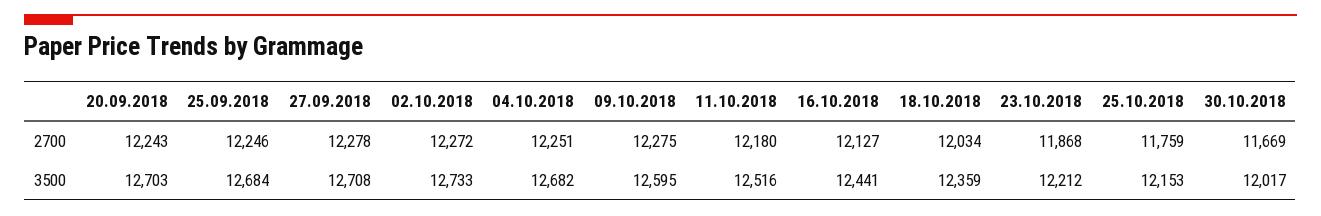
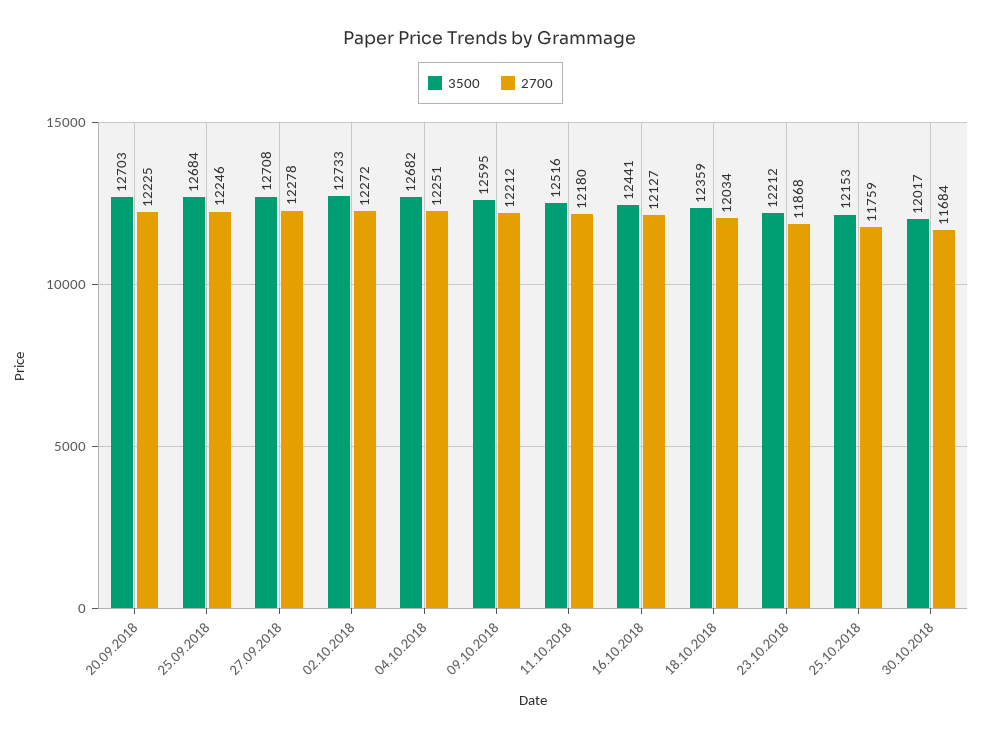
  {
    "2700": {
-     "20.09.2018": 12243,
+     "20.09.2018": 12225,
      "25.09.2018": 12246,
      "27.09.2018": 12278,
      "02.10.2018": 12272,
      "04.10.2018": 12251,
-     "09.10.2018": 12275,
+     "09.10.2018": 12212,
      "11.10.2018": 12180,
      "16.10.2018": 12127,
      "18.10.2018": 12034,
      "23.10.2018": 11868,
      "25.10.2018": 11759,
-     "30.10.2018": 11669
+     "30.10.2018": 11684
    },
    "3500": {
      "20.09.2018": 12703,
      "25.09.2018": 12684,
      "27.09.2018": 12708,
      "02.10.2018": 12733,
      "04.10.2018": 12682,
      "09.10.2018": 12595,
      "11.10.2018": 12516,
      "16.10.2018": 12441,
      "18.10.2018": 12359,
      "23.10.2018": 12212,
      "25.10.2018": 12153,
      "30.10.2018": 12017
    }
  }

